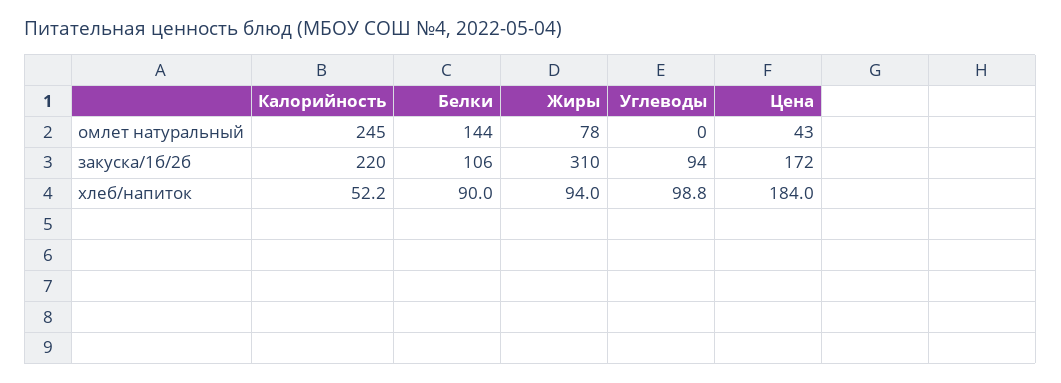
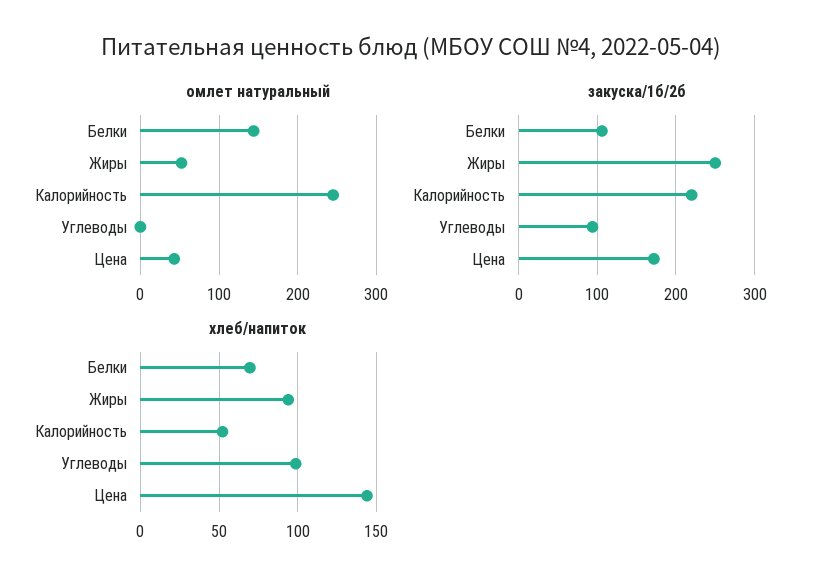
  {
    "омлет натуральный": {
      "Калорийность": 245,
      "Белки": 144,
-     "Жиры": 78,
+     "Жиры": 50,
      "Углеводы": 0,
      "Цена": 43
    },
    "закуска/1б/2б": {
      "Калорийность": 220,
      "Белки": 106,
-     "Жиры": 310,
+     "Жиры": 250,
      "Углеводы": 94,
      "Цена": 172
    },
    "хлеб/напиток": {
      "Калорийность": 52.2,
-     "Белки": 90,
+     "Белки": 70,
      "Жиры": 94,
      "Углеводы": 98.8,
-     "Цена": 184
+     "Цена": 145
    }
  }

